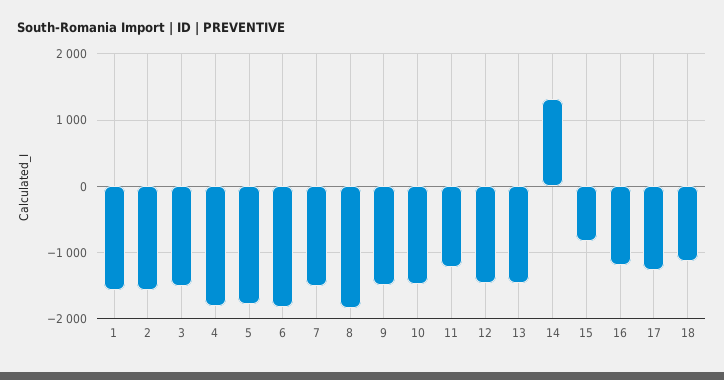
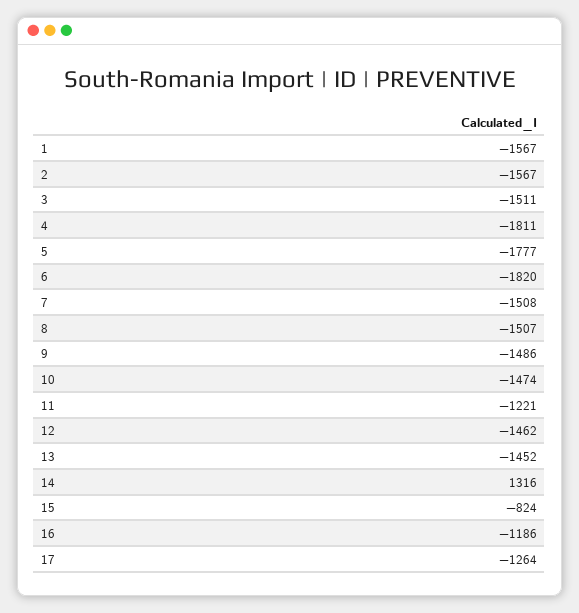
  {
    "1": -1567,
    "2": -1567,
    "3": -1511,
    "4": -1811,
    "5": -1777,
    "6": -1820,
    "7": -1508,
-   "8": -1800,
+   "8": -1507,
    "9": -1486,
    "10": -1474,
    "11": -1221,
    "12": -1462,
    "13": -1452,
    "14": 1316,
    "15": -824,
    "16": -1186,
-   "17": -1264,
+   "17": -1264
-   "18": -1100
  }

